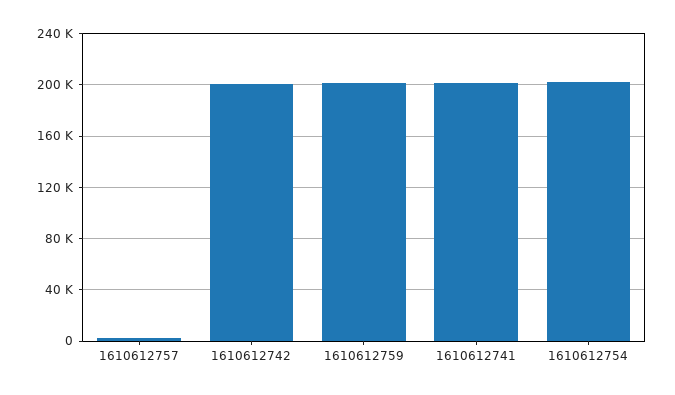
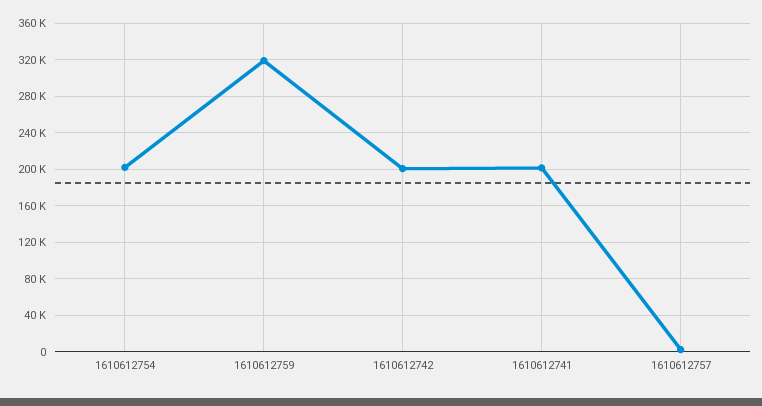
  {
    "1610612757": 5000,
    "1610612742": 200000,
-   "1610612759": 200000,
+   "1610612759": 320000,
    "1610612741": 200000,
    "1610612754": 200000
  }

